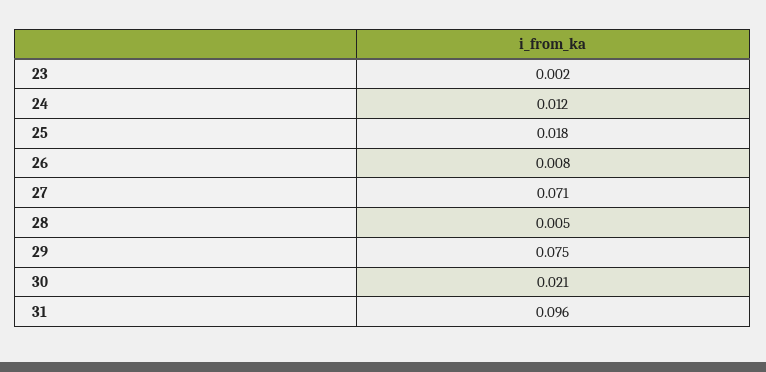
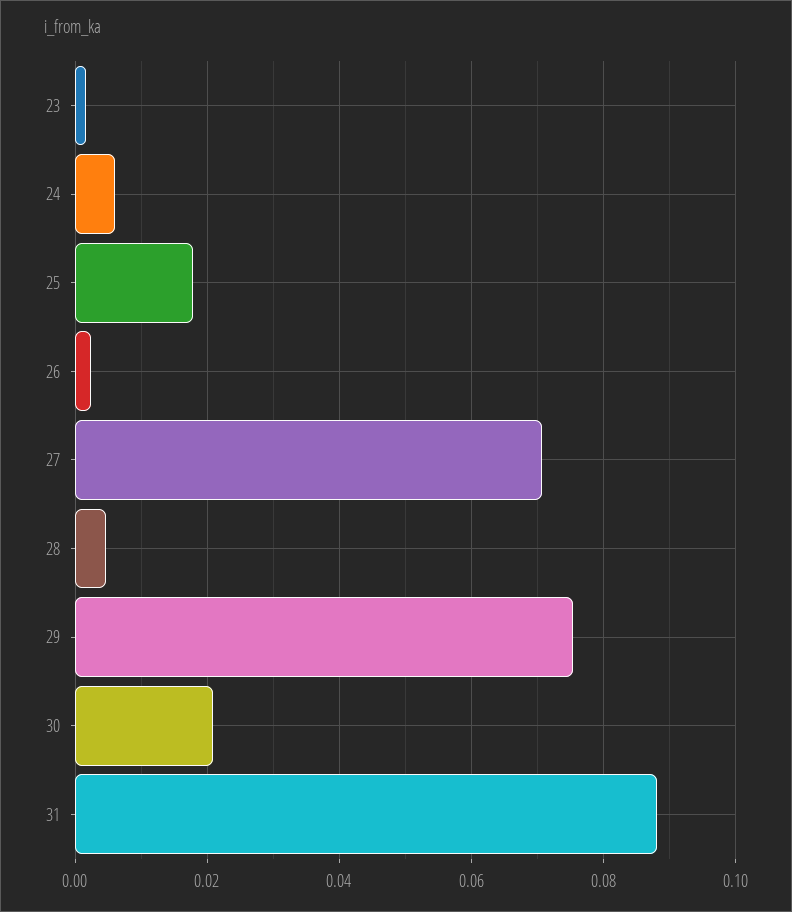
  {
    "23": 0.002,
-   "24": 0.012,
+   "24": 0.006,
    "25": 0.018,
-   "26": 0.008,
+   "26": 0.002,
    "27": 0.071,
    "28": 0.005,
    "29": 0.075,
    "30": 0.021,
-   "31": 0.096
+   "31": 0.088
  }

